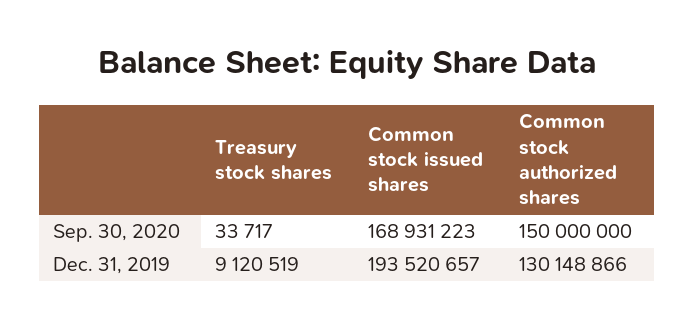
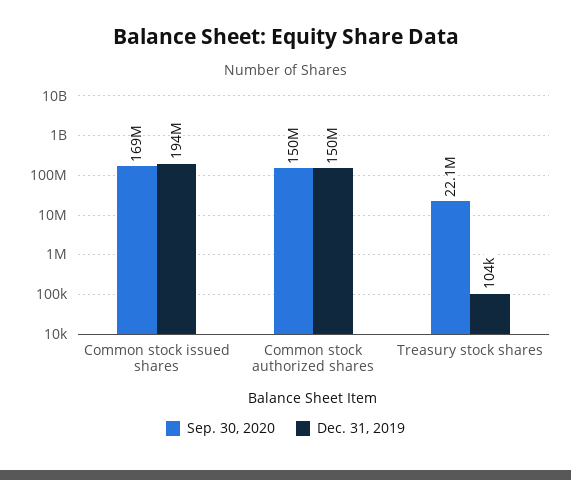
  {
    "Sep. 30, 2020": {
-     "Treasury stock shares": 33717,
+     "Treasury stock shares": 22100000,
      "Common stock issued shares": 168931223,
      "Common stock authorized shares": 150000000
    },
    "Dec. 31, 2019": {
-     "Treasury stock shares": 9120519,
+     "Treasury stock shares": 104000,
      "Common stock issued shares": 193520657,
-     "Common stock authorized shares": 130148866
+     "Common stock authorized shares": 150000000
    }
  }

